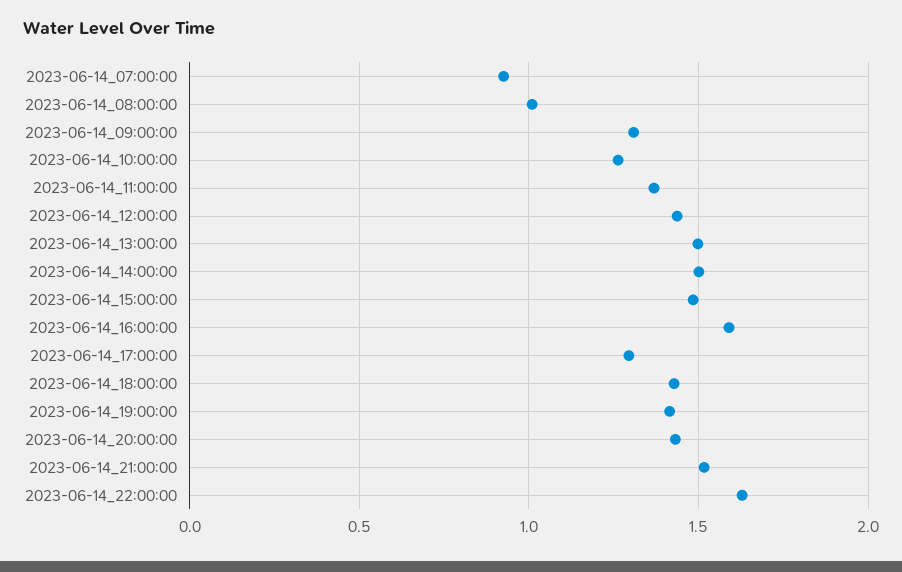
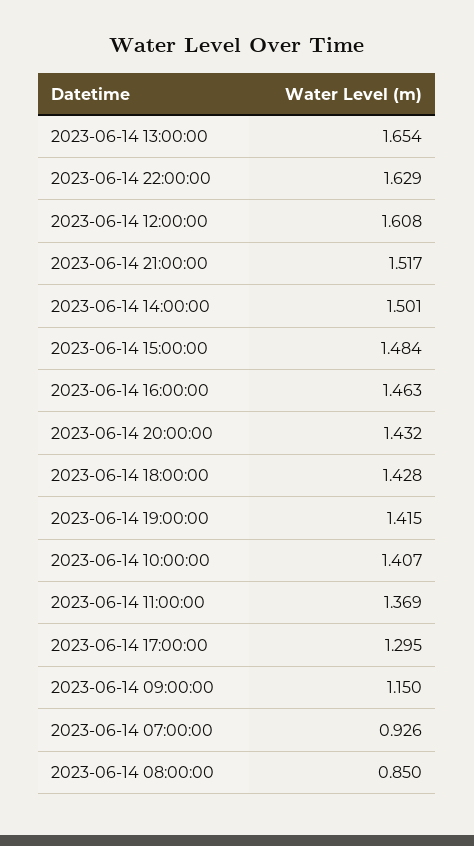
  {
    "2023-06-14_07:00:00": 0.926,
-   "2023-06-14_08:00:00": 1,
+   "2023-06-14_08:00:00": 0.85,
-   "2023-06-14_09:00:00": 1.3,
+   "2023-06-14_09:00:00": 1.15,
-   "2023-06-14_10:00:00": 1.25,
+   "2023-06-14_10:00:00": 1.407,
    "2023-06-14_11:00:00": 1.369,
-   "2023-06-14_12:00:00": 1.45,
+   "2023-06-14_12:00:00": 1.608,
-   "2023-06-14_13:00:00": 1.5,
+   "2023-06-14_13:00:00": 1.654,
    "2023-06-14_14:00:00": 1.501,
    "2023-06-14_15:00:00": 1.484,
-   "2023-06-14_16:00:00": 1.6,
+   "2023-06-14_16:00:00": 1.463,
    "2023-06-14_17:00:00": 1.295,
    "2023-06-14_18:00:00": 1.428,
    "2023-06-14_19:00:00": 1.415,
    "2023-06-14_20:00:00": 1.432,
    "2023-06-14_21:00:00": 1.517,
    "2023-06-14_22:00:00": 1.629
  }

